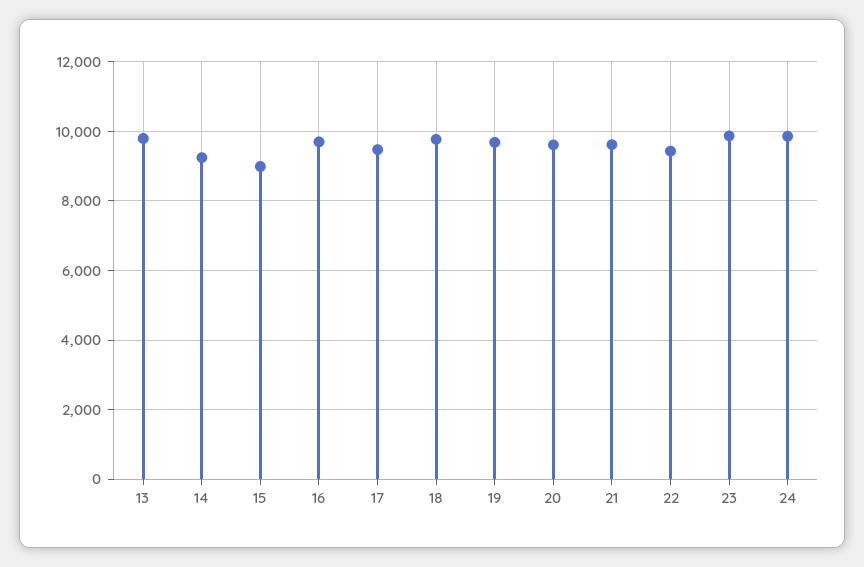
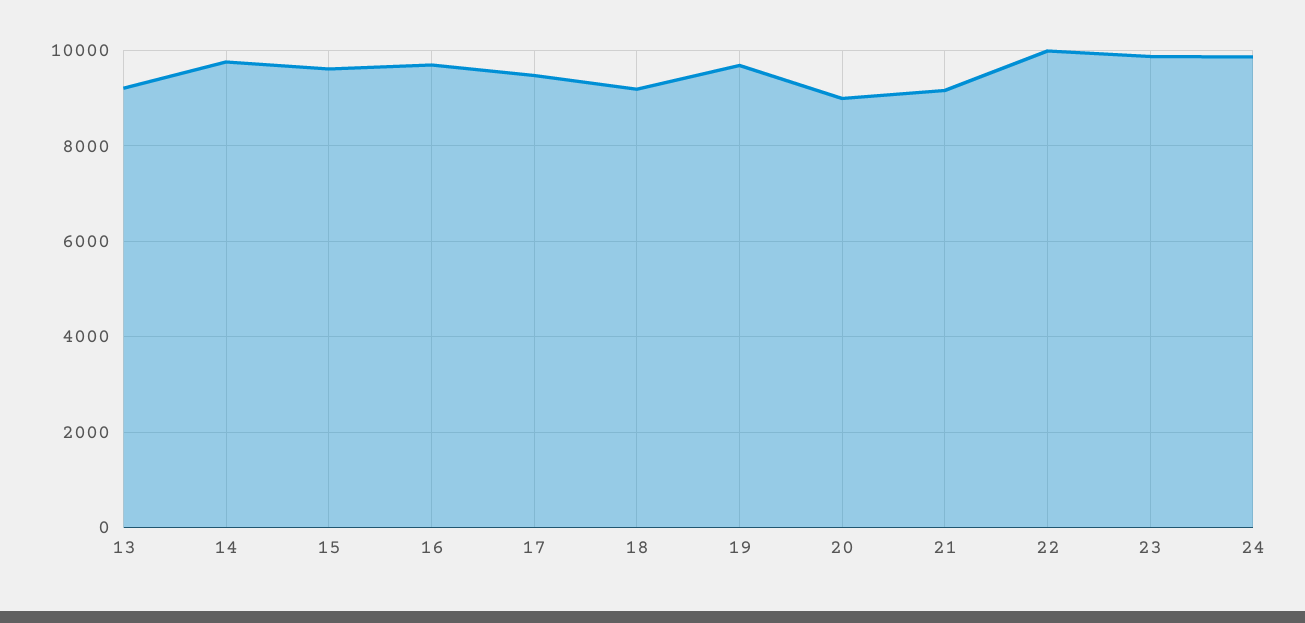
  {
-   "13": 9800,
+   "13": 9200,
-   "14": 9200,
+   "14": 9800,
-   "15": 9000,
+   "15": 9600,
    "16": 9600,
    "17": 9400,
-   "18": 9800,
+   "18": 9200,
    "19": 9600,
-   "20": 9600,
+   "20": 9000,
-   "21": 9600,
+   "21": 9200,
-   "22": 9400,
+   "22": 10000,
    "23": 9800,
    "24": 9800
  }

